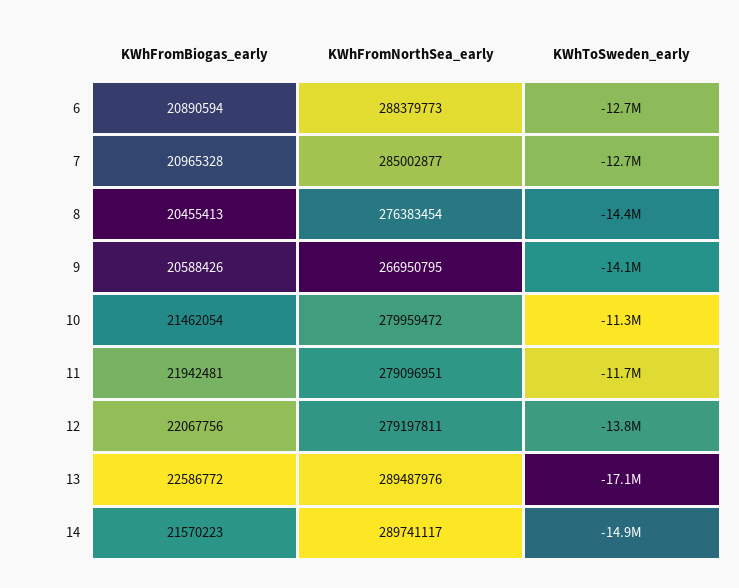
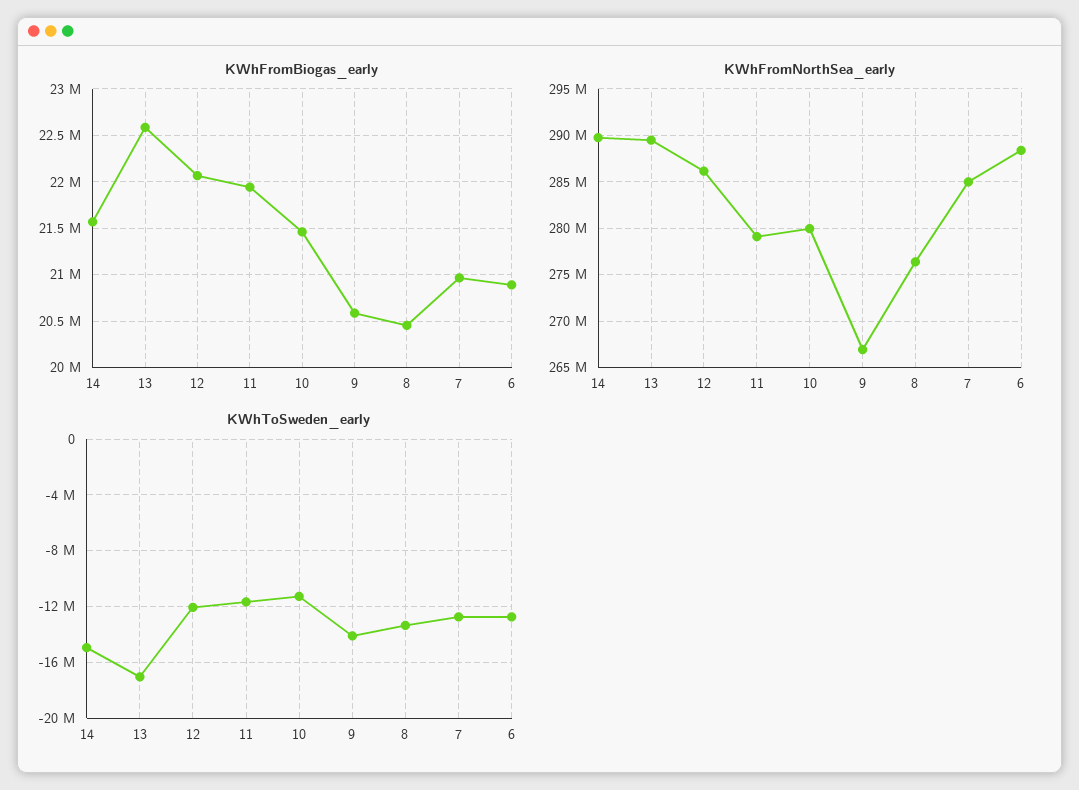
  {
    "KWhFromBiogas_early": {
      "6": 20890594,
      "7": 20965328,
      "8": 20455413,
      "9": 20588426,
      "10": 21462054,
      "11": 21942481,
      "12": 22067756,
      "13": 22586772,
      "14": 21570223
    },
    "KWhFromNorthSea_early": {
      "6": 288379773,
      "7": 285002877,
      "8": 276383454,
      "9": 266950795,
      "10": 279959472,
      "11": 279096951,
-     "12": 279197811,
+     "12": 286000000,
      "13": 289487976,
      "14": 289741117
    },
    "KWhToSweden_early": {
      "6": -12700000,
      "7": -12700000,
-     "8": -14400000,
+     "8": -13500000,
      "9": -14100000,
      "10": -11300000,
      "11": -11700000,
-     "12": -13800000,
+     "12": -12000000,
      "13": -17100000,
      "14": -14900000
    }
  }

